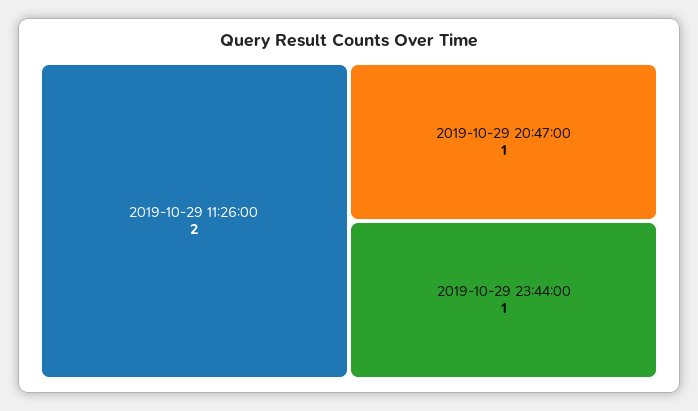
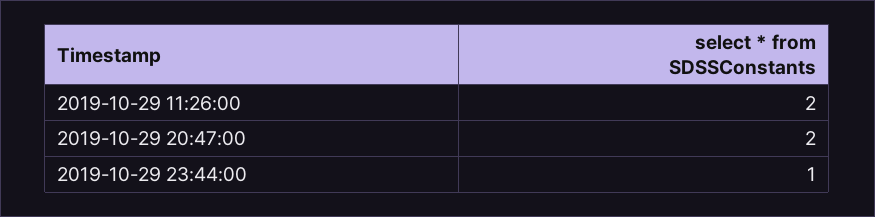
  {
    "2019-10-29 11:26:00": 2,
-   "2019-10-29 20:47:00": 1,
+   "2019-10-29 20:47:00": 2,
    "2019-10-29 23:44:00": 1
  }

